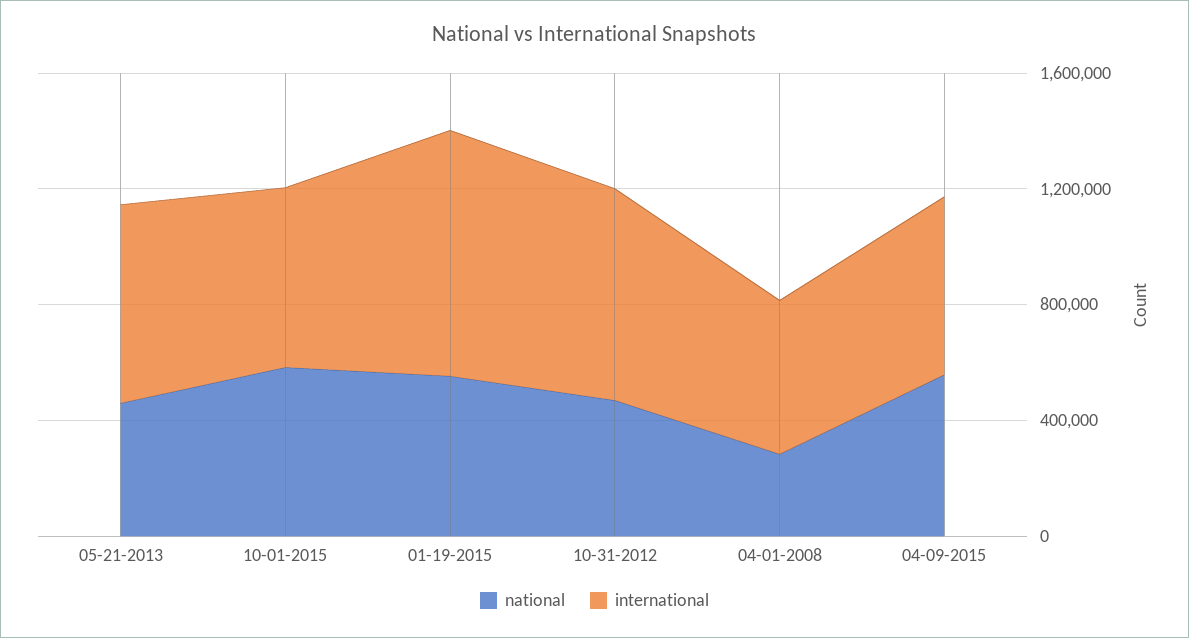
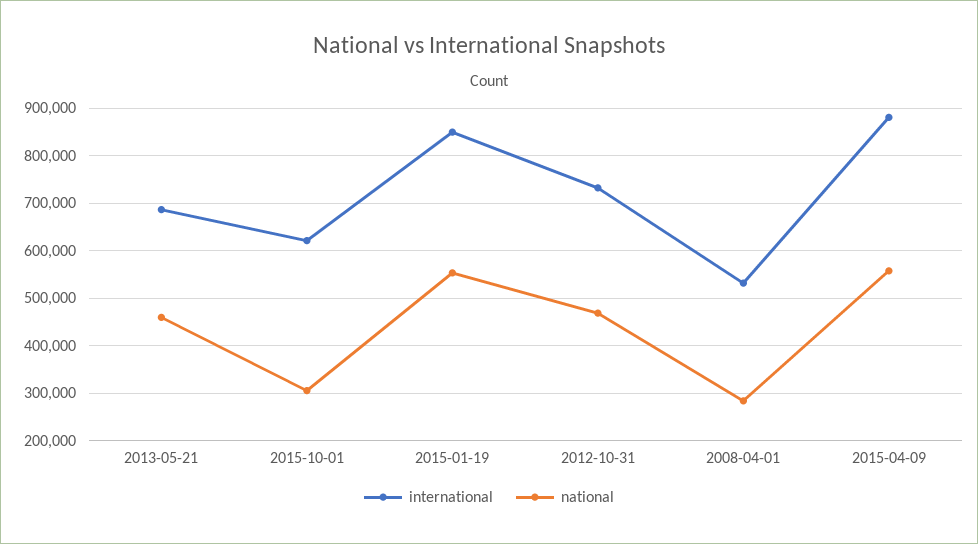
  {
    "national": {
      "05-21-2013": 460000,
-     "10-01-2015": 600000,
+     "10-01-2015": 300000,
      "01-19-2015": 560000,
      "10-31-2012": 460000,
      "04-01-2008": 280000,
      "04-09-2015": 560000
    },
    "international": {
      "05-21-2013": 680000,
      "10-01-2015": 620000,
      "01-19-2015": 840000,
      "10-31-2012": 740000,
      "04-01-2008": 540000,
-     "04-09-2015": 600000
+     "04-09-2015": 880000
    }
  }

